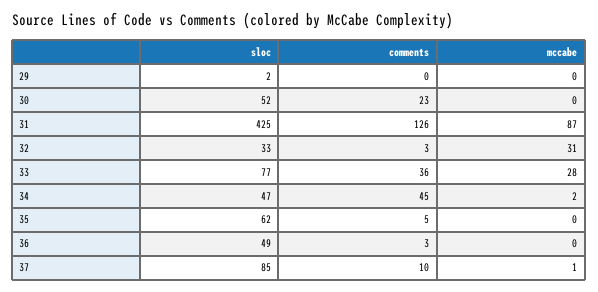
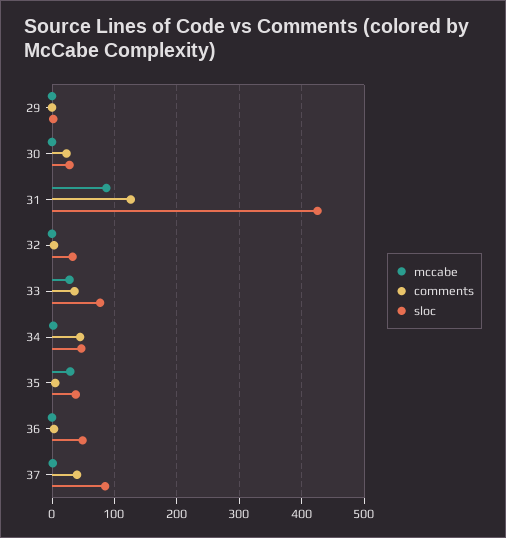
  {
    "sloc": {
      "29": 2,
-     "30": 52,
+     "30": 30,
      "31": 425,
      "32": 33,
      "33": 77,
      "34": 47,
-     "35": 62,
+     "35": 40,
      "36": 49,
      "37": 85
    },
    "comments": {
      "29": 0,
      "30": 23,
      "31": 126,
      "32": 3,
      "33": 36,
      "34": 45,
      "35": 5,
      "36": 3,
-     "37": 10
+     "37": 40
    },
    "mccabe": {
      "29": 0,
      "30": 0,
      "31": 87,
-     "32": 31,
+     "32": 0,
      "33": 28,
      "34": 2,
-     "35": 0,
+     "35": 30,
      "36": 0,
      "37": 1
    }
  }

